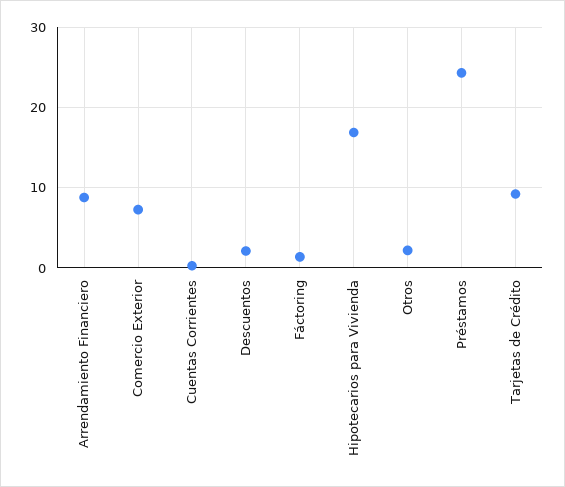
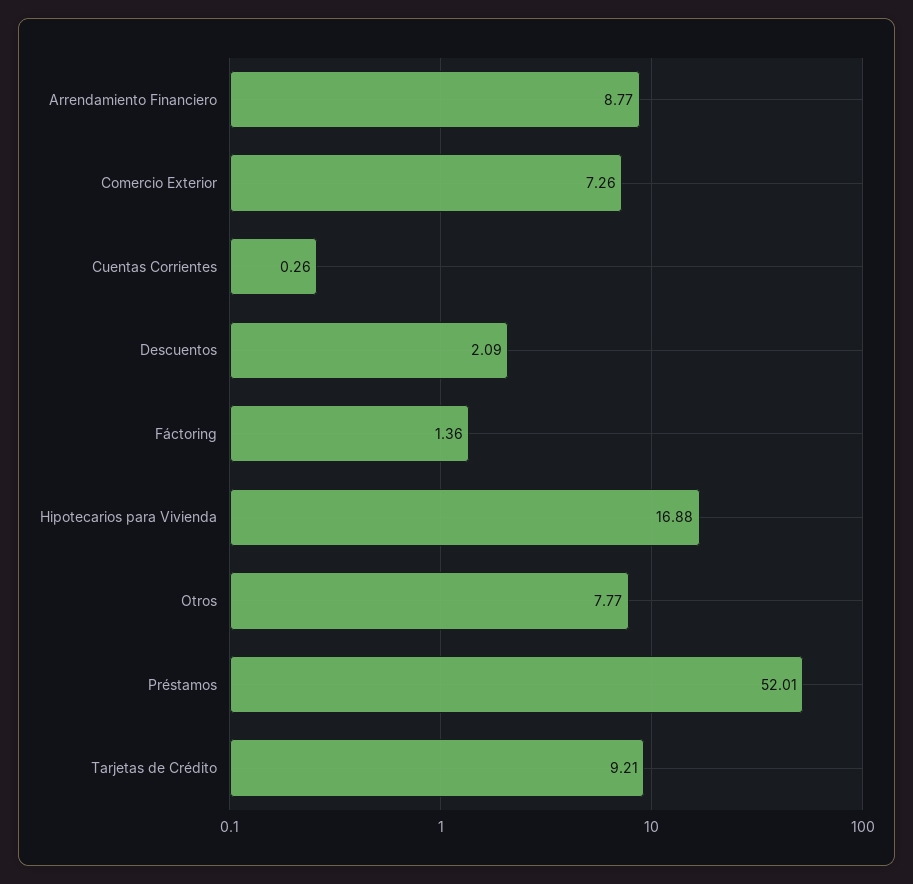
  {
    "Arrendamiento Financiero": 8.77,
    "Comercio Exterior": 7.26,
    "Cuentas Corrientes": 0.26,
    "Descuentos": 2.09,
    "Fáctoring": 1.36,
    "Hipotecarios para Vivienda": 16.88,
-   "Otros": 2,
+   "Otros": 7.77,
-   "Préstamos": 24,
+   "Préstamos": 52.01,
    "Tarjetas de Crédito": 9.21
  }

